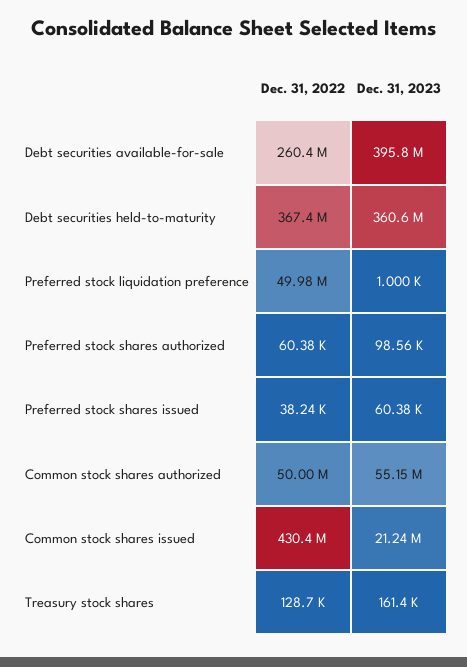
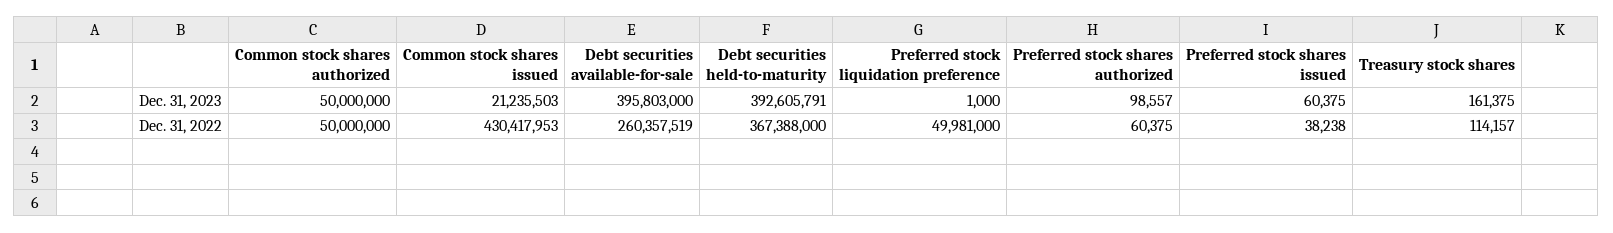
  {
    "Dec. 31, 2022": {
      "Debt securities available-for-sale": 260357519,
      "Debt securities held-to-maturity": 367388000,
      "Preferred stock liquidation preference": 49981000,
      "Preferred stock shares authorized": 60375,
      "Preferred stock shares issued": 38238,
      "Common stock shares authorized": 50000000,
      "Common stock shares issued": 430417953,
-     "Treasury stock shares": 128700
+     "Treasury stock shares": 114157
    },
    "Dec. 31, 2023": {
      "Debt securities available-for-sale": 395803000,
-     "Debt securities held-to-maturity": 360600000,
+     "Debt securities held-to-maturity": 392605791,
      "Preferred stock liquidation preference": 1000,
      "Preferred stock shares authorized": 98557,
      "Preferred stock shares issued": 60375,
-     "Common stock shares authorized": 55150000,
+     "Common stock shares authorized": 50000000,
      "Common stock shares issued": 21235503,
      "Treasury stock shares": 161375
    }
  }

